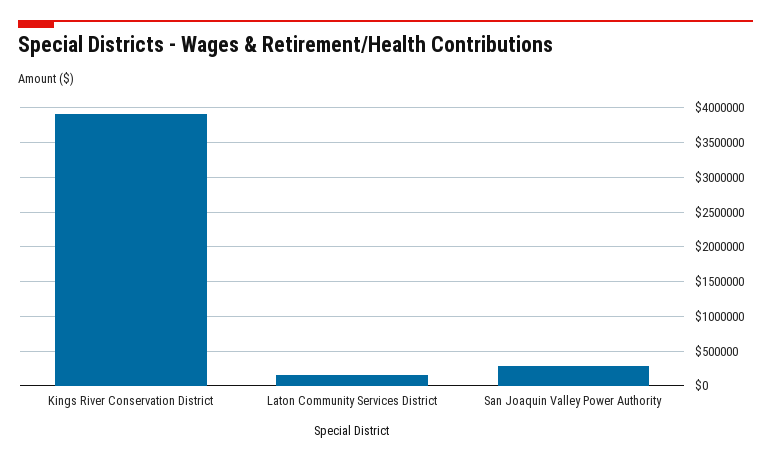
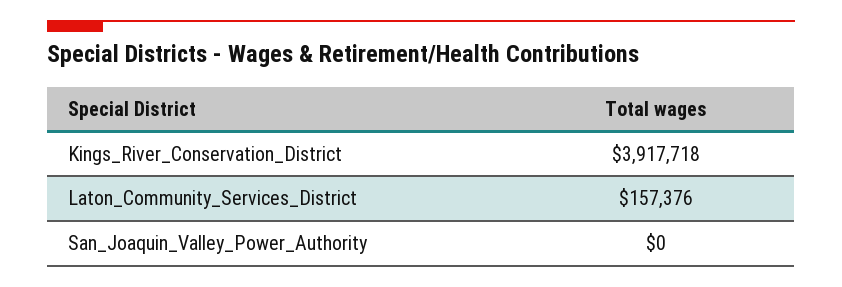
  {
    "Kings River Conservation District": 3917718,
    "Laton Community Services District": 157376,
-   "San Joaquin Valley Power Authority": 300000
+   "San Joaquin Valley Power Authority": 0
  }

